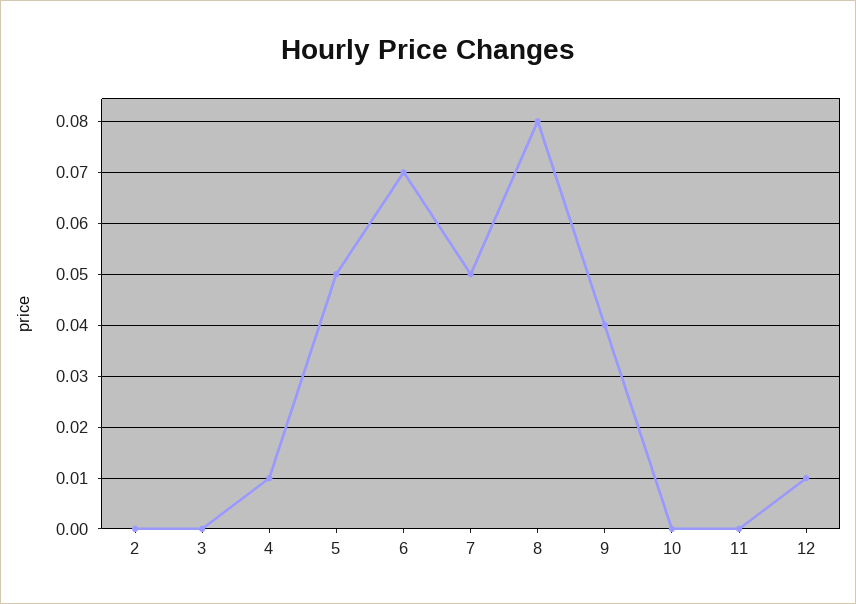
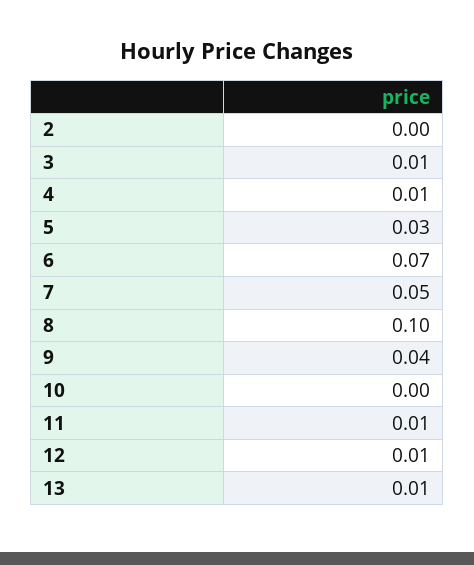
  {
    "2": 0,
-   "3": 0,
+   "3": 0.01,
    "4": 0.01,
-   "5": 0.05,
+   "5": 0.03,
    "6": 0.07,
    "7": 0.05,
-   "8": 0.08,
+   "8": 0.1,
    "9": 0.04,
    "10": 0,
-   "11": 0,
+   "11": 0.01,
-   "12": 0.01
+   "12": 0.01,
+   "13": 0.01
  }

